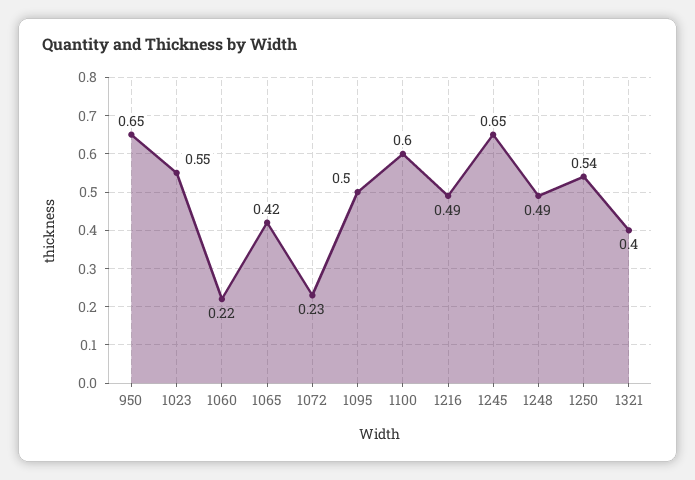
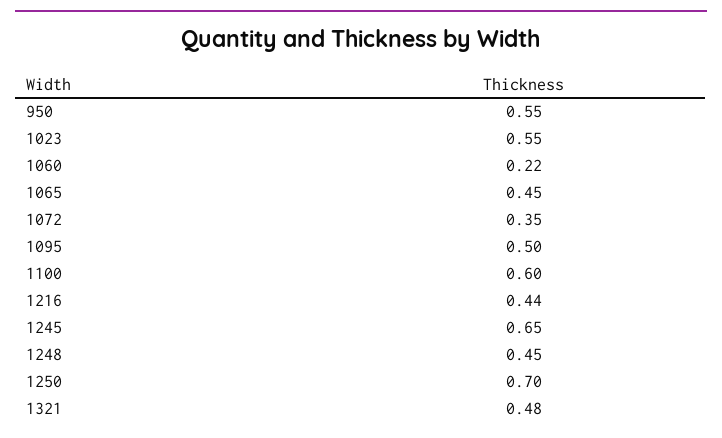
  {
-   "950": 0.65,
+   "950": 0.55,
    "1023": 0.55,
    "1060": 0.22,
-   "1065": 0.42,
+   "1065": 0.45,
-   "1072": 0.23,
+   "1072": 0.35,
    "1095": 0.5,
    "1100": 0.6,
-   "1216": 0.49,
+   "1216": 0.44,
    "1245": 0.65,
-   "1248": 0.49,
+   "1248": 0.45,
-   "1250": 0.54,
+   "1250": 0.7,
-   "1321": 0.4
+   "1321": 0.48
  }

